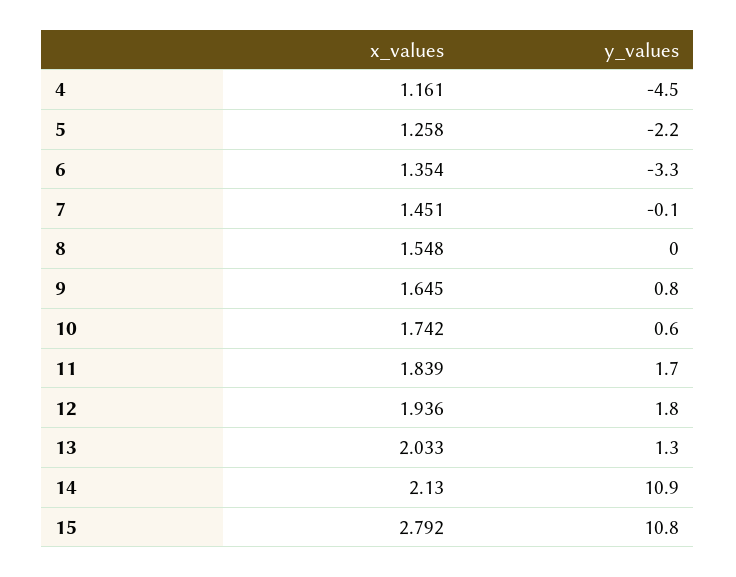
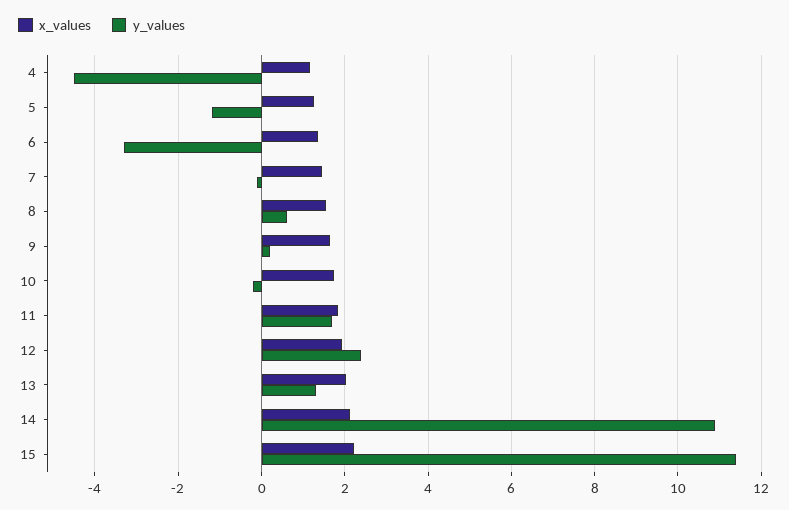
  {
    "x_values": {
      "4": 1.161,
      "5": 1.258,
      "6": 1.354,
      "7": 1.451,
      "8": 1.548,
      "9": 1.645,
      "10": 1.742,
      "11": 1.839,
      "12": 1.936,
      "13": 2.033,
      "14": 2.13,
-     "15": 2.792
+     "15": 2.2
    },
    "y_values": {
      "4": -4.5,
-     "5": -2.2,
+     "5": -1.2,
      "6": -3.3,
      "7": -0.1,
-     "8": 0,
+     "8": 0.6,
-     "9": 0.8,
+     "9": 0.2,
-     "10": 0.6,
+     "10": -0.2,
      "11": 1.7,
-     "12": 1.8,
+     "12": 2.4,
      "13": 1.3,
      "14": 10.9,
-     "15": 10.8
+     "15": 11.4
    }
  }

